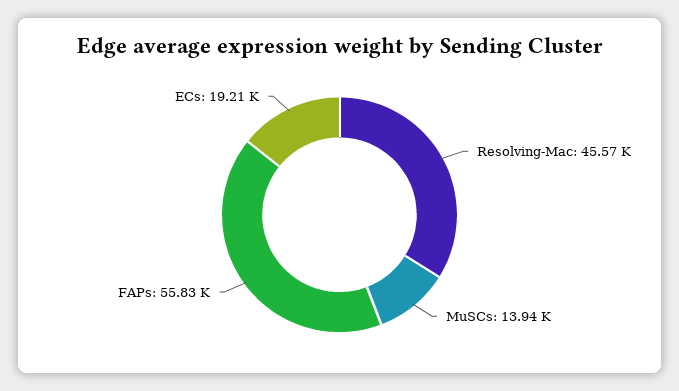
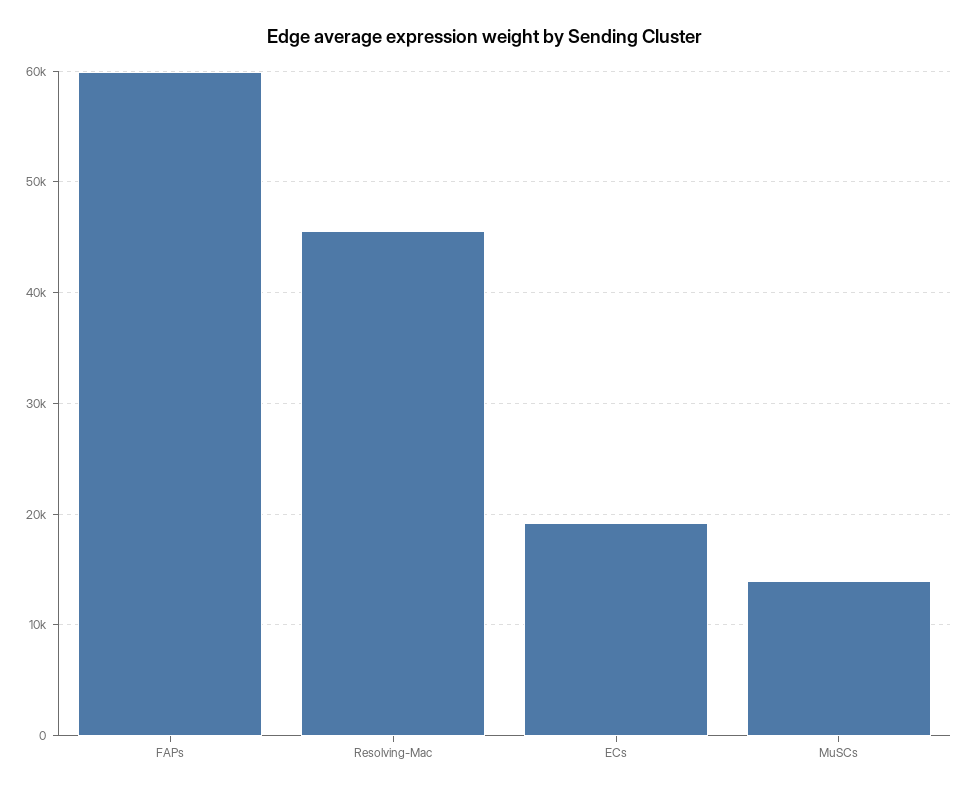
  {
    "Resolving-Mac": 45570,
    "MuSCs": 13940,
-   "FAPs": 55830,
+   "FAPs": 60000,
    "ECs": 19210
  }

